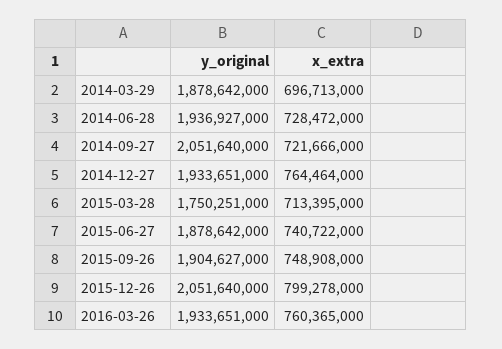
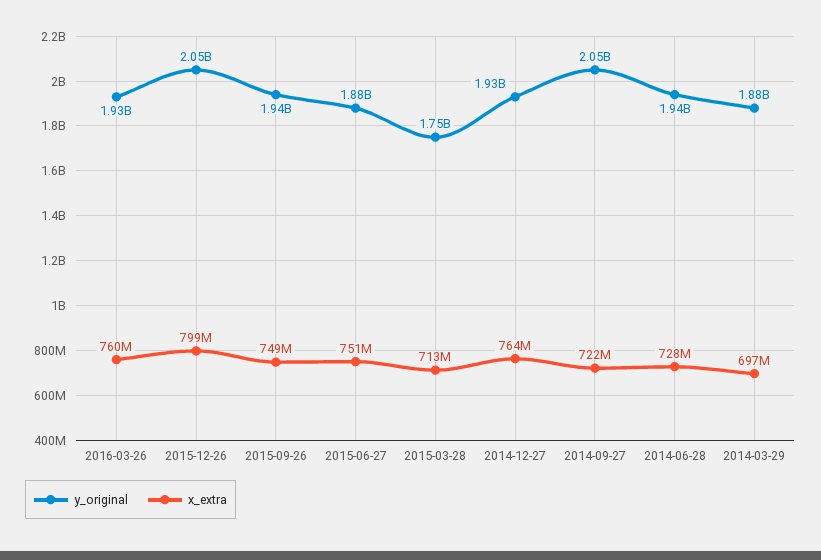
  {
    "y_original": {
      "2014-03-29": 1878642000,
      "2014-06-28": 1936927000,
      "2014-09-27": 2051640000,
      "2014-12-27": 1933651000,
      "2015-03-28": 1750251000,
      "2015-06-27": 1878642000,
-     "2015-09-26": 1904627000,
+     "2015-09-26": 1940000000,
      "2015-12-26": 2051640000,
      "2016-03-26": 1933651000
    },
    "x_extra": {
      "2014-03-29": 696713000,
      "2014-06-28": 728472000,
      "2014-09-27": 721666000,
      "2014-12-27": 764464000,
      "2015-03-28": 713395000,
-     "2015-06-27": 740722000,
+     "2015-06-27": 751000000,
      "2015-09-26": 748908000,
      "2015-12-26": 799278000,
      "2016-03-26": 760365000
    }
  }

